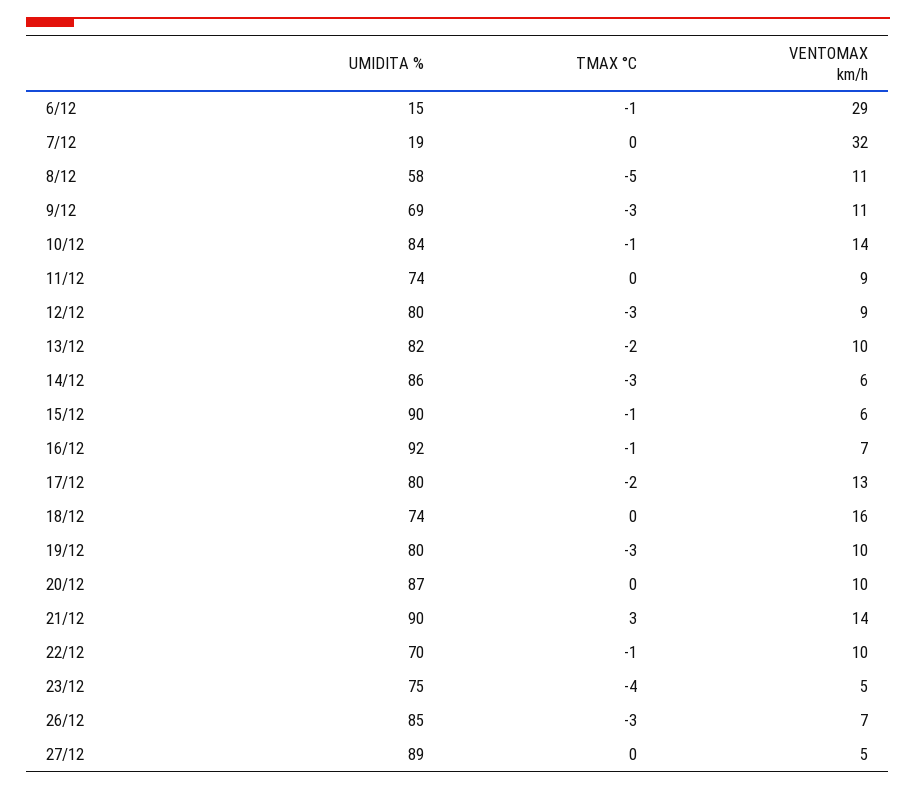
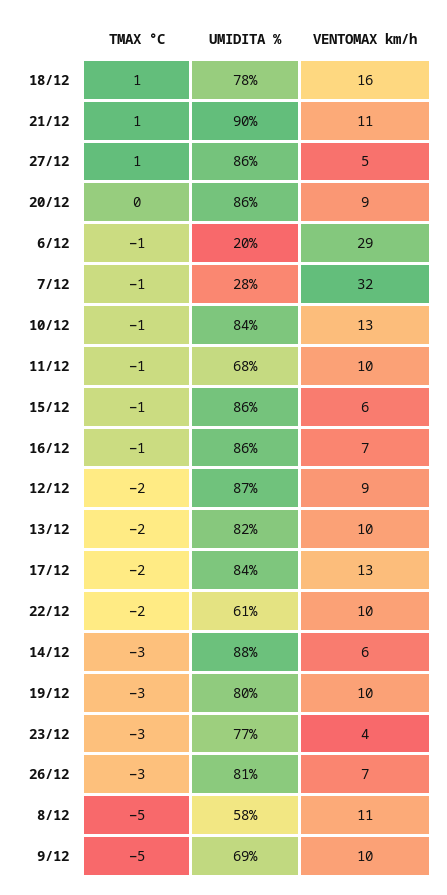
  {
    "UMIDITA %": {
-     "6/12": 15,
+     "6/12": 20,
-     "7/12": 19,
+     "7/12": 28,
      "8/12": 58,
      "9/12": 69,
      "10/12": 84,
-     "11/12": 74,
+     "11/12": 68,
-     "12/12": 80,
+     "12/12": 87,
      "13/12": 82,
-     "14/12": 86,
+     "14/12": 88,
-     "15/12": 90,
+     "15/12": 86,
-     "16/12": 92,
+     "16/12": 86,
-     "17/12": 80,
+     "17/12": 84,
-     "18/12": 74,
+     "18/12": 78,
      "19/12": 80,
-     "20/12": 87,
+     "20/12": 86,
      "21/12": 90,
-     "22/12": 70,
+     "22/12": 61,
-     "23/12": 75,
+     "23/12": 77,
-     "26/12": 85,
+     "26/12": 81,
-     "27/12": 89
+     "27/12": 86
    },
    "TMAX °C": {
      "6/12": -1,
-     "7/12": 0,
+     "7/12": -1,
      "8/12": -5,
-     "9/12": -3,
+     "9/12": -5,
      "10/12": -1,
-     "11/12": 0,
+     "11/12": -1,
-     "12/12": -3,
+     "12/12": -2,
      "13/12": -2,
      "14/12": -3,
      "15/12": -1,
      "16/12": -1,
      "17/12": -2,
-     "18/12": 0,
+     "18/12": 1,
      "19/12": -3,
      "20/12": 0,
-     "21/12": 3,
+     "21/12": 1,
-     "22/12": -1,
+     "22/12": -2,
-     "23/12": -4,
+     "23/12": -3,
      "26/12": -3,
-     "27/12": 0
+     "27/12": 1
    },
    "VENTOMAX km/h": {
      "6/12": 29,
      "7/12": 32,
      "8/12": 11,
-     "9/12": 11,
+     "9/12": 10,
-     "10/12": 14,
+     "10/12": 13,
-     "11/12": 9,
+     "11/12": 10,
      "12/12": 9,
      "13/12": 10,
      "14/12": 6,
      "15/12": 6,
      "16/12": 7,
      "17/12": 13,
      "18/12": 16,
      "19/12": 10,
-     "20/12": 10,
+     "20/12": 9,
-     "21/12": 14,
+     "21/12": 11,
      "22/12": 10,
-     "23/12": 5,
+     "23/12": 4,
      "26/12": 7,
      "27/12": 5
    }
  }

